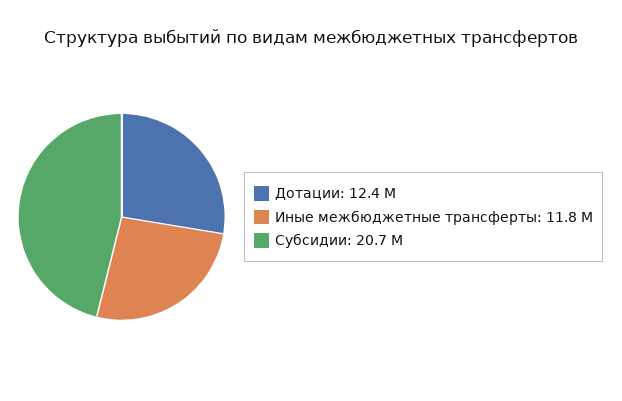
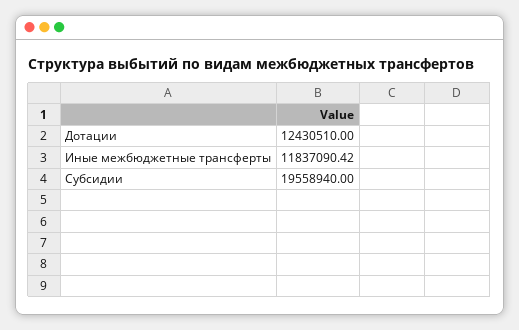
  {
    "Дотации": 12430510,
    "Иные межбюджетные трансферты": 11837090.42,
-   "Субсидии": 20700000
+   "Субсидии": 19558940
  }

